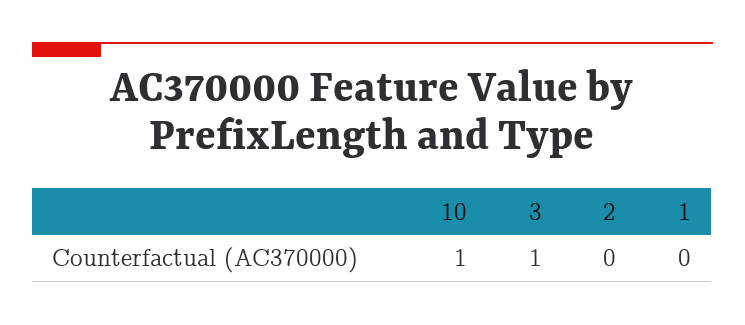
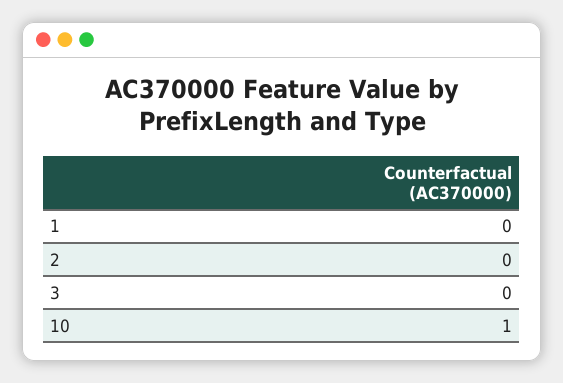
  {
    "10": 1,
-   "3": 1,
+   "3": 0,
    "2": 0,
    "1": 0
  }

